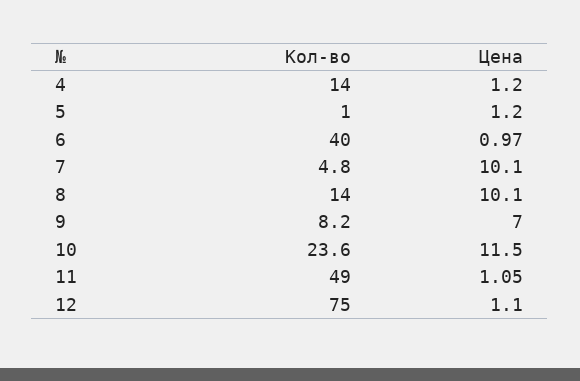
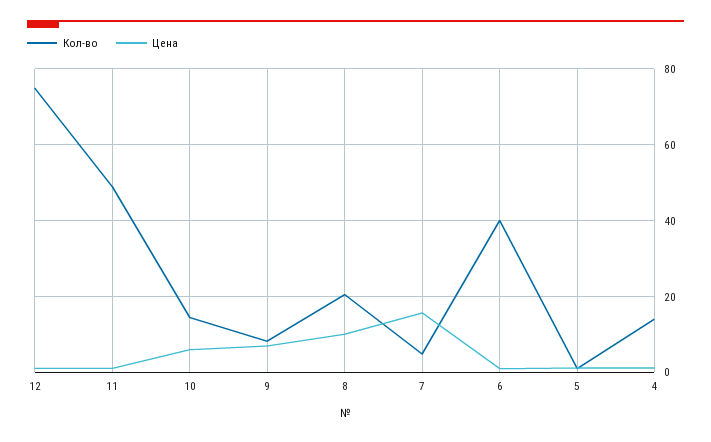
  {
    "Кол-во": {
      "4": 14,
      "5": 1,
      "6": 40,
      "7": 4.8,
-     "8": 14,
+     "8": 20,
      "9": 8.2,
-     "10": 23.6,
+     "10": 14,
      "11": 49,
      "12": 75
    },
    "Цена": {
      "4": 1.2,
      "5": 1.2,
      "6": 0.97,
-     "7": 10.1,
+     "7": 16,
      "8": 10.1,
      "9": 7,
-     "10": 11.5,
+     "10": 6,
      "11": 1.05,
      "12": 1.1
    }
  }

